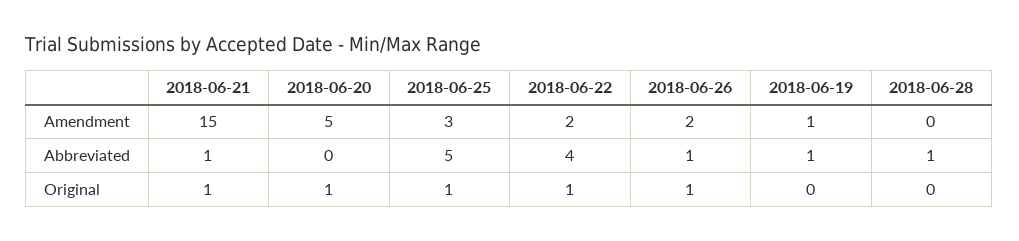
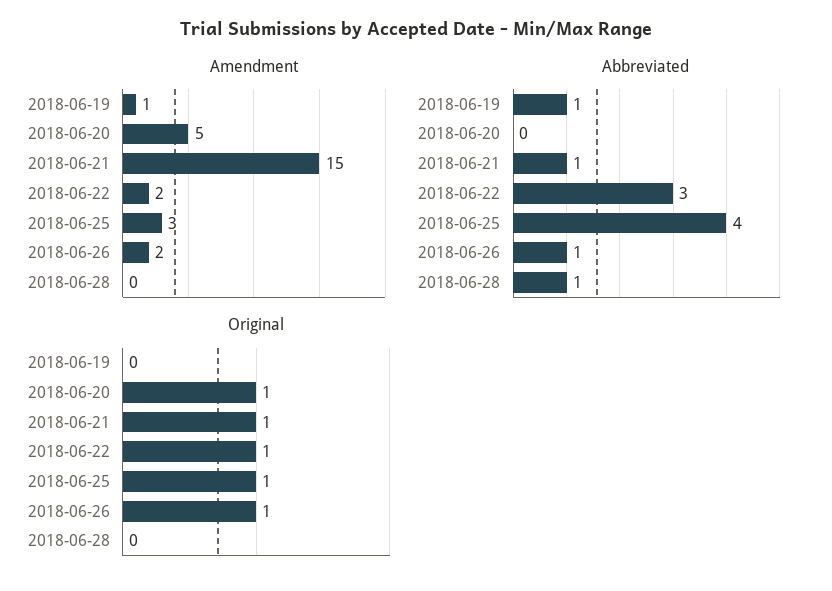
  {
    "Amendment": {
      "2018-06-21": 15,
      "2018-06-20": 5,
      "2018-06-25": 3,
      "2018-06-22": 2,
      "2018-06-26": 2,
      "2018-06-19": 1,
      "2018-06-28": 0
    },
    "Abbreviated": {
      "2018-06-21": 1,
      "2018-06-20": 0,
-     "2018-06-25": 5,
+     "2018-06-25": 4,
-     "2018-06-22": 4,
+     "2018-06-22": 3,
      "2018-06-26": 1,
      "2018-06-19": 1,
      "2018-06-28": 1
    },
    "Original": {
      "2018-06-21": 1,
      "2018-06-20": 1,
      "2018-06-25": 1,
      "2018-06-22": 1,
      "2018-06-26": 1,
      "2018-06-19": 0,
      "2018-06-28": 0
    }
  }

